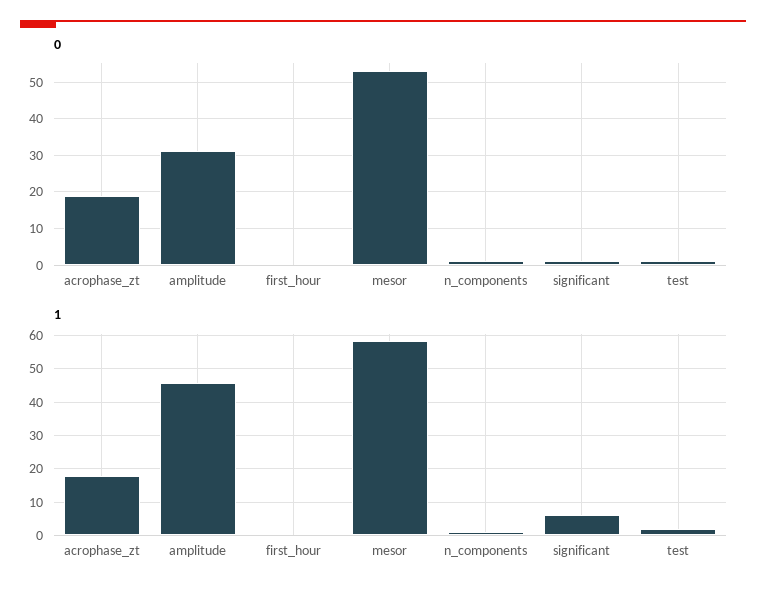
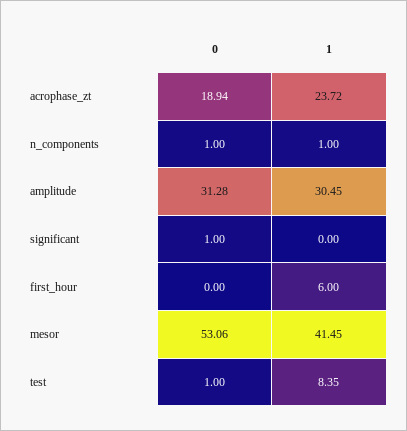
  {
    "0": {
      "acrophase_zt": 18.94,
      "amplitude": 31.28,
      "first_hour": 0,
      "mesor": 53.06,
      "n_components": 1,
      "significant": 1,
      "test": 1
    },
    "1": {
-     "acrophase_zt": 18,
+     "acrophase_zt": 23.72,
-     "amplitude": 46,
+     "amplitude": 30.45,
-     "first_hour": 0,
+     "first_hour": 6,
-     "mesor": 58,
+     "mesor": 41.45,
      "n_components": 1,
-     "significant": 6,
+     "significant": 0,
-     "test": 2
+     "test": 8.35
    }
  }

